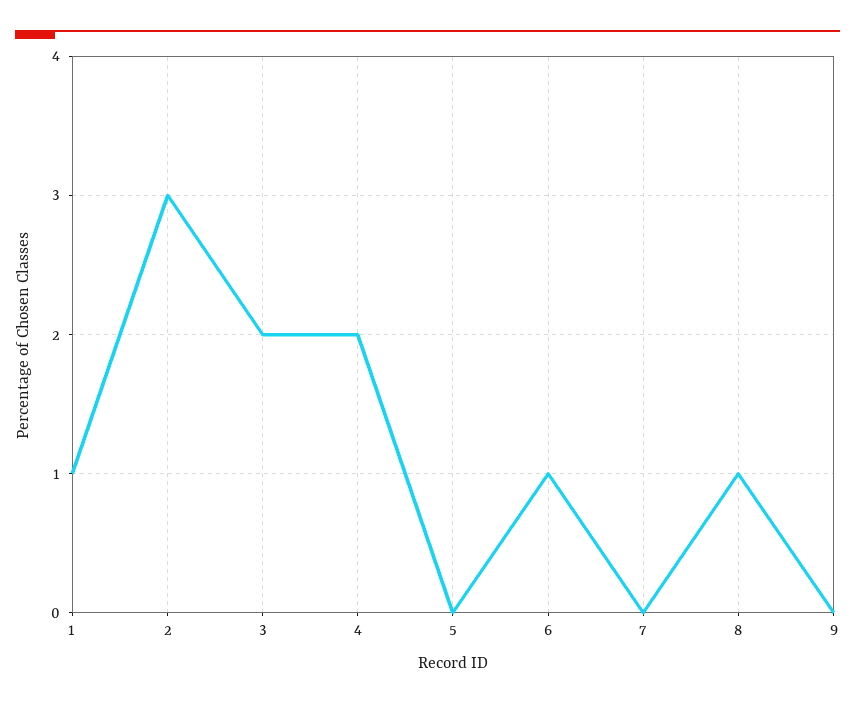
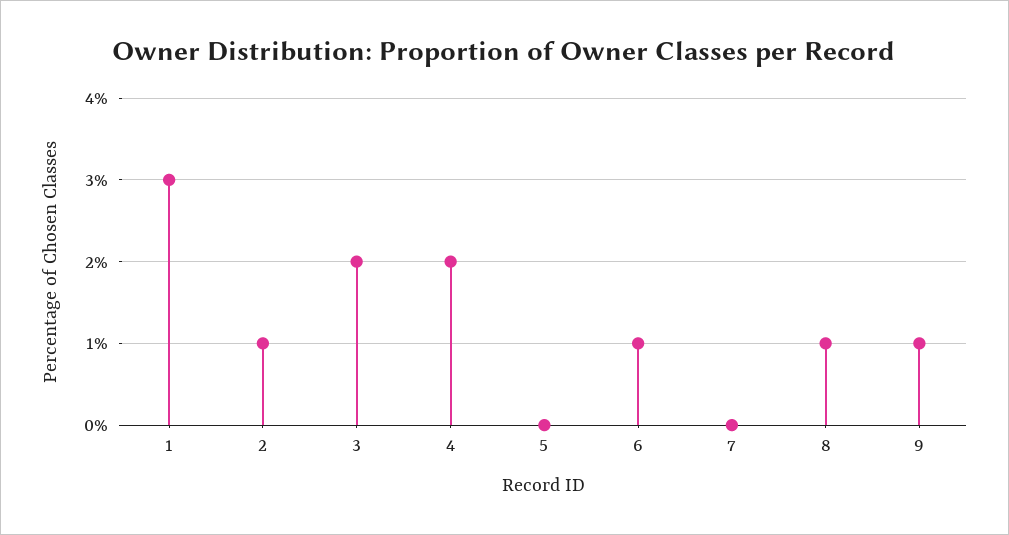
  {
-   "1": 1,
+   "1": 3,
-   "2": 3,
+   "2": 1,
    "3": 2,
    "4": 2,
    "5": 0,
    "6": 1,
    "7": 0,
    "8": 1,
-   "9": 0
+   "9": 1
  }

